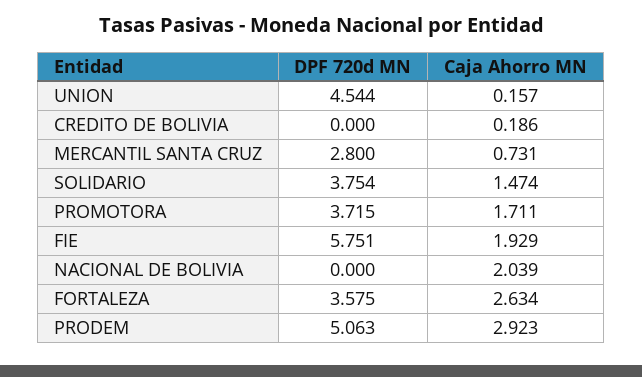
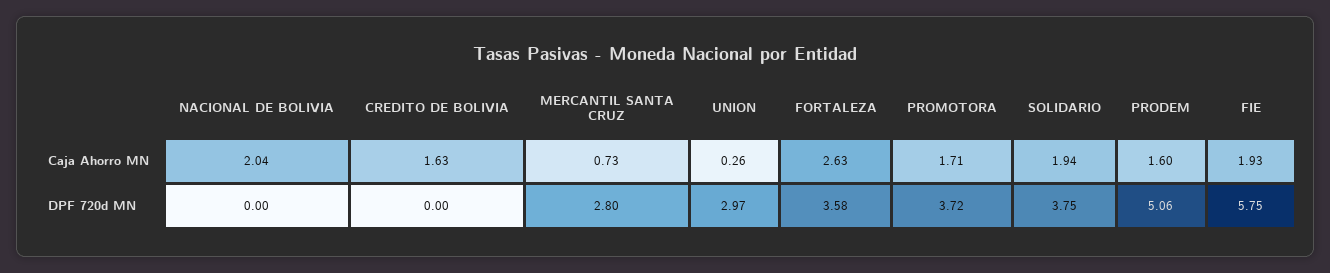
  {
    "DPF 720d MN": {
-     "UNION": 4.544,
+     "UNION": 2.97,
      "CREDITO DE BOLIVIA": 0,
      "MERCANTIL SANTA CRUZ": 2.8,
      "SOLIDARIO": 3.754,
      "PROMOTORA": 3.715,
      "FIE": 5.751,
      "NACIONAL DE BOLIVIA": 0,
      "FORTALEZA": 3.575,
      "PRODEM": 5.063
    },
    "Caja Ahorro MN": {
-     "UNION": 0.157,
+     "UNION": 0.26,
-     "CREDITO DE BOLIVIA": 0.186,
+     "CREDITO DE BOLIVIA": 1.63,
      "MERCANTIL SANTA CRUZ": 0.731,
-     "SOLIDARIO": 1.474,
+     "SOLIDARIO": 1.94,
      "PROMOTORA": 1.711,
      "FIE": 1.929,
      "NACIONAL DE BOLIVIA": 2.039,
      "FORTALEZA": 2.634,
-     "PRODEM": 2.923
+     "PRODEM": 1.6
    }
  }

